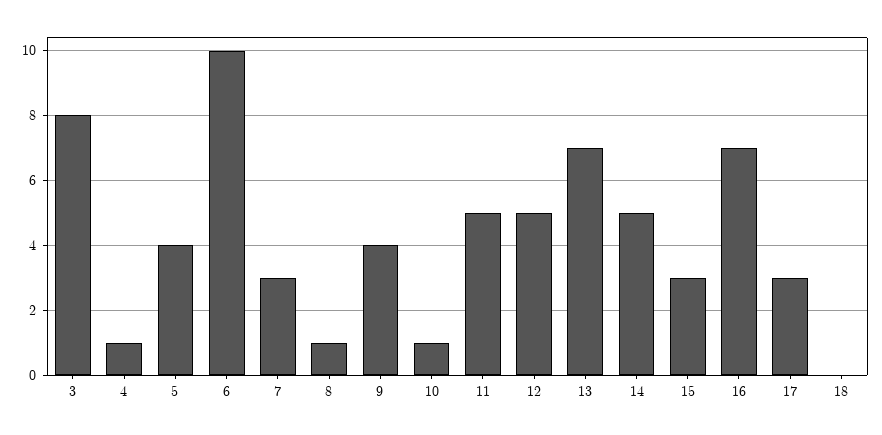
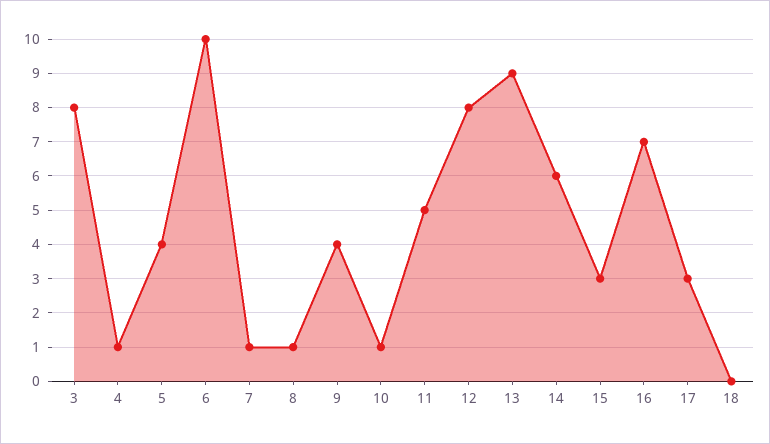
  {
    "3": 8,
    "4": 1,
    "5": 4,
    "6": 10,
-   "7": 3,
+   "7": 1,
    "8": 1,
    "9": 4,
    "10": 1,
    "11": 5,
-   "12": 5,
+   "12": 8,
-   "13": 7,
+   "13": 9,
-   "14": 5,
+   "14": 6,
    "15": 3,
    "16": 7,
    "17": 3,
    "18": 0
  }

